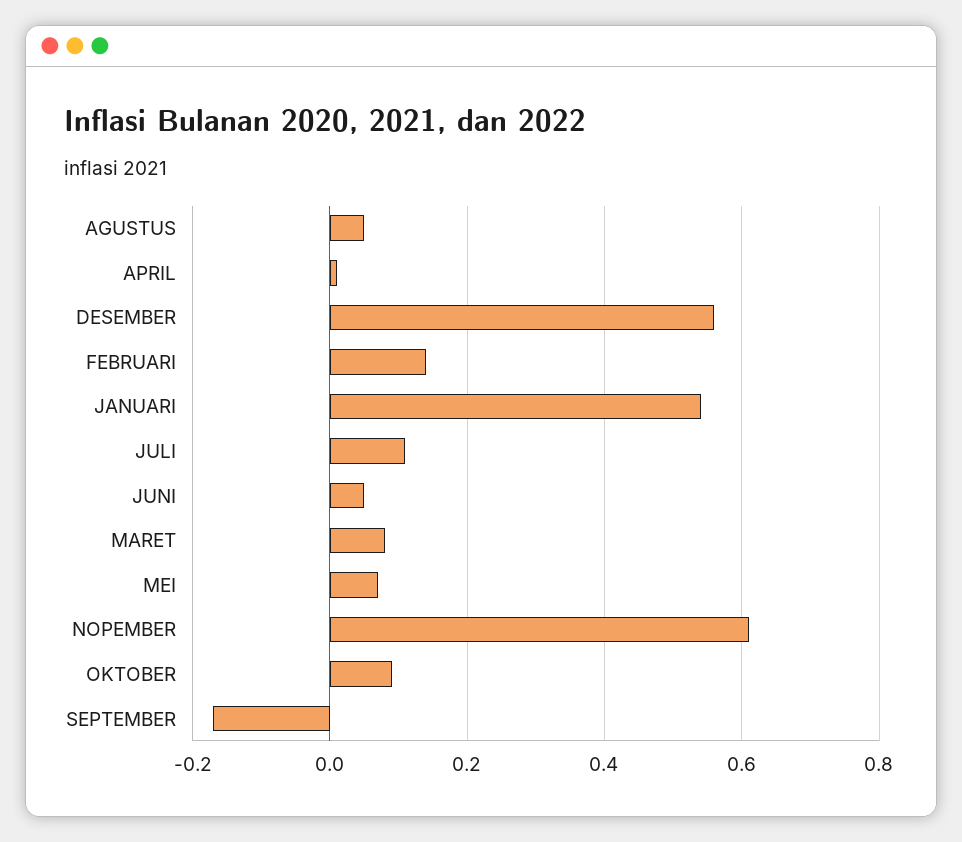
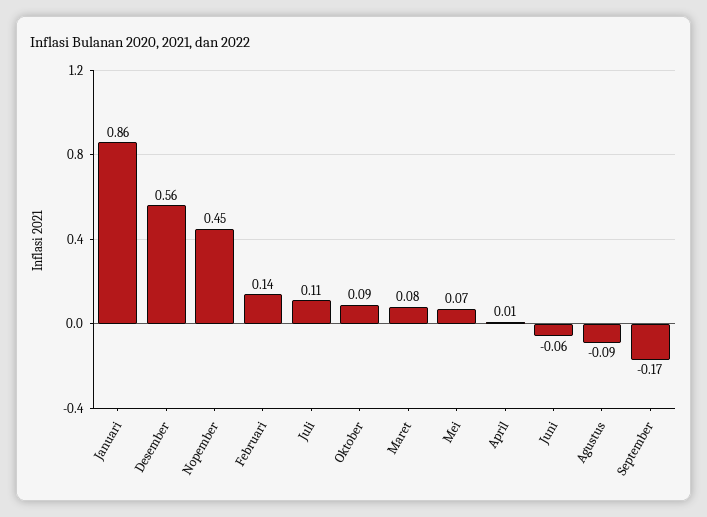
  {
-   "AGUSTUS": 0.05,
+   "AGUSTUS": -0.09,
    "APRIL": 0.01,
    "DESEMBER": 0.56,
    "FEBRUARI": 0.14,
-   "JANUARI": 0.55,
+   "JANUARI": 0.86,
    "JULI": 0.11,
-   "JUNI": 0.05,
+   "JUNI": -0.06,
    "MARET": 0.08,
    "MEI": 0.07,
-   "NOPEMBER": 0.6,
+   "NOPEMBER": 0.45,
    "OKTOBER": 0.09,
    "SEPTEMBER": -0.17
  }

